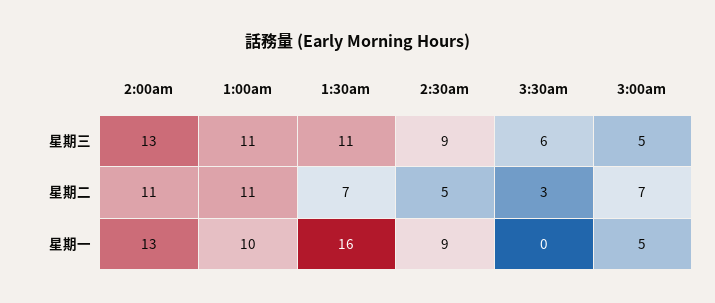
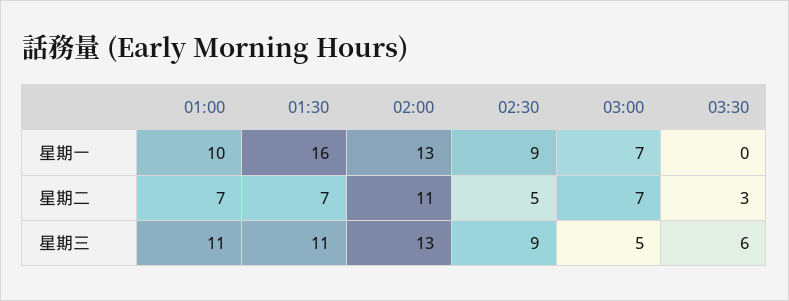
  {
    "2:00am": {
      "星期三": 13,
      "星期二": 11,
      "星期一": 13
    },
    "1:00am": {
      "星期三": 11,
-     "星期二": 11,
+     "星期二": 7,
      "星期一": 10
    },
    "1:30am": {
      "星期三": 11,
      "星期二": 7,
      "星期一": 16
    },
    "2:30am": {
      "星期三": 9,
      "星期二": 5,
      "星期一": 9
    },
    "3:30am": {
      "星期三": 6,
      "星期二": 3,
      "星期一": 0
    },
    "3:00am": {
      "星期三": 5,
      "星期二": 7,
-     "星期一": 5
+     "星期一": 7
    }
  }

